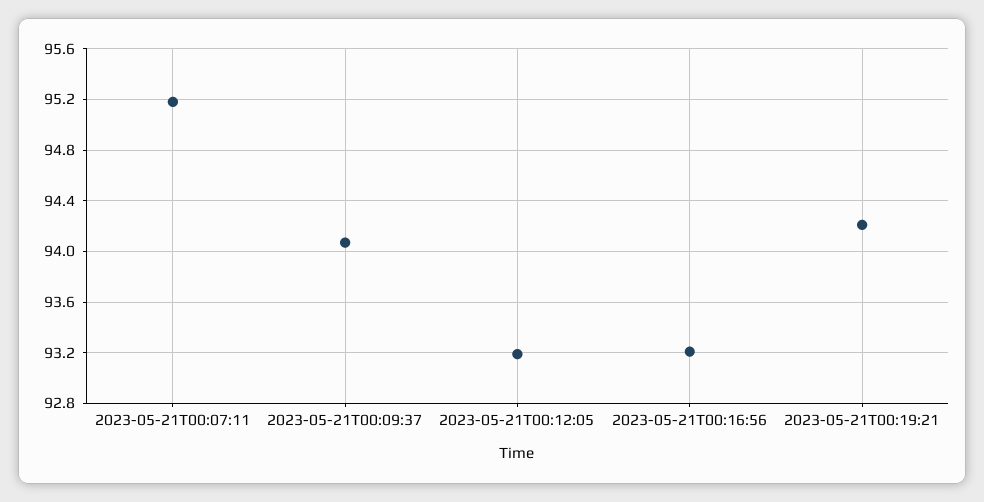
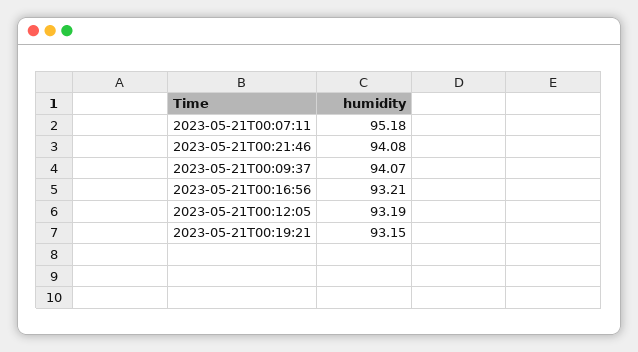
  {
    "2023-05-21T00:07:11": 95.18,
    "2023-05-21T00:09:37": 94.07,
    "2023-05-21T00:12:05": 93.19,
    "2023-05-21T00:16:56": 93.21,
-   "2023-05-21T00:19:21": 94.2
+   "2023-05-21T00:19:21": 93.15,
+   "2023-05-21T00:21:46": 94.08
  }

